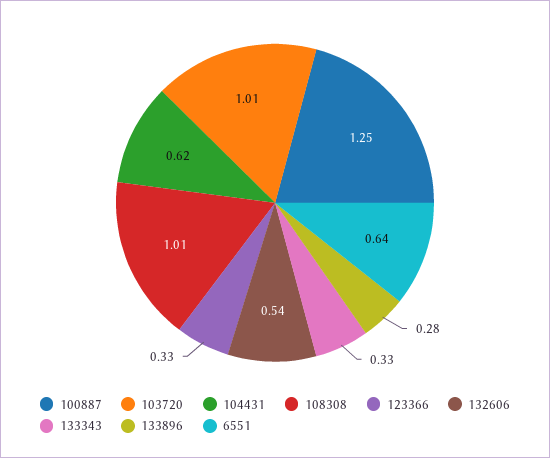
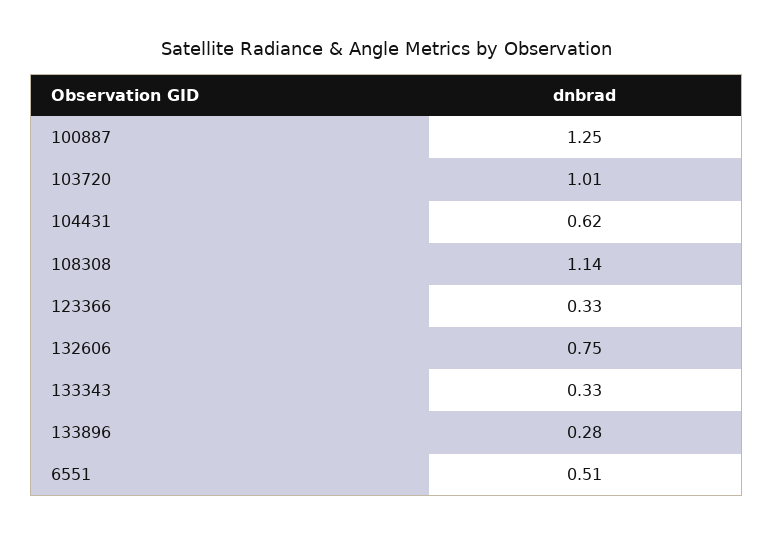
  {
    "100887": 1.25,
    "103720": 1.01,
    "104431": 0.62,
-   "108308": 1.01,
+   "108308": 1.14,
    "123366": 0.33,
-   "132606": 0.54,
+   "132606": 0.75,
    "133343": 0.33,
    "133896": 0.28,
-   "6551": 0.64
+   "6551": 0.51
  }

